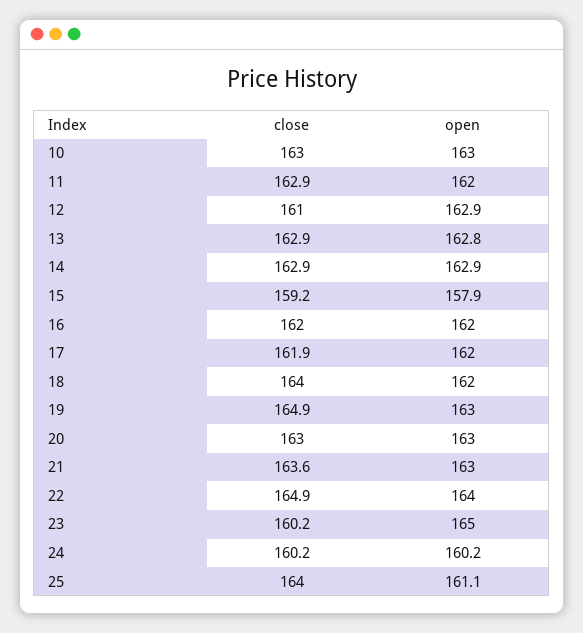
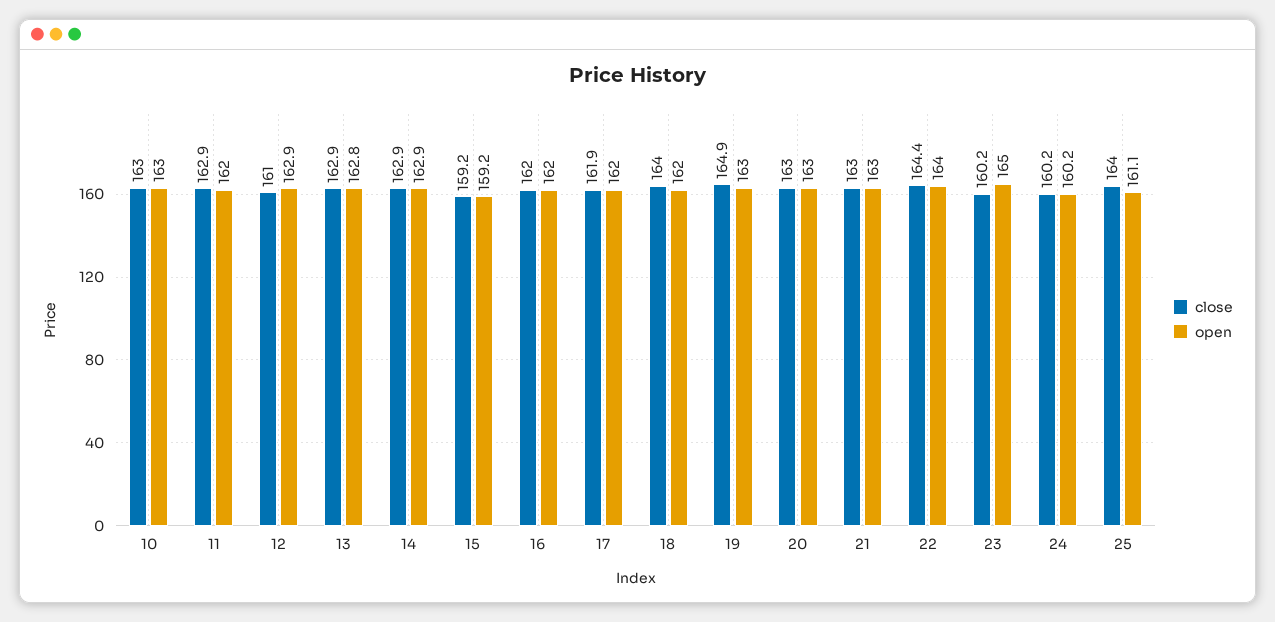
  {
    "close": {
      "10": 163,
      "11": 162.9,
      "12": 161,
      "13": 162.9,
      "14": 162.9,
      "15": 159.2,
      "16": 162,
      "17": 161.9,
      "18": 164,
      "19": 164.9,
      "20": 163,
-     "21": 163.6,
+     "21": 163,
-     "22": 164.9,
+     "22": 164.4,
      "23": 160.2,
      "24": 160.2,
      "25": 164
    },
    "open": {
      "10": 163,
      "11": 162,
      "12": 162.9,
      "13": 162.8,
      "14": 162.9,
-     "15": 157.9,
+     "15": 159.2,
      "16": 162,
      "17": 162,
      "18": 162,
      "19": 163,
      "20": 163,
      "21": 163,
      "22": 164,
      "23": 165,
      "24": 160.2,
      "25": 161.1
    }
  }

